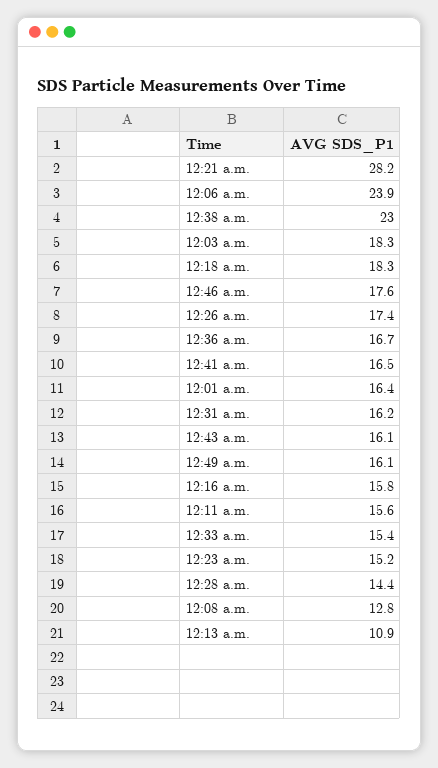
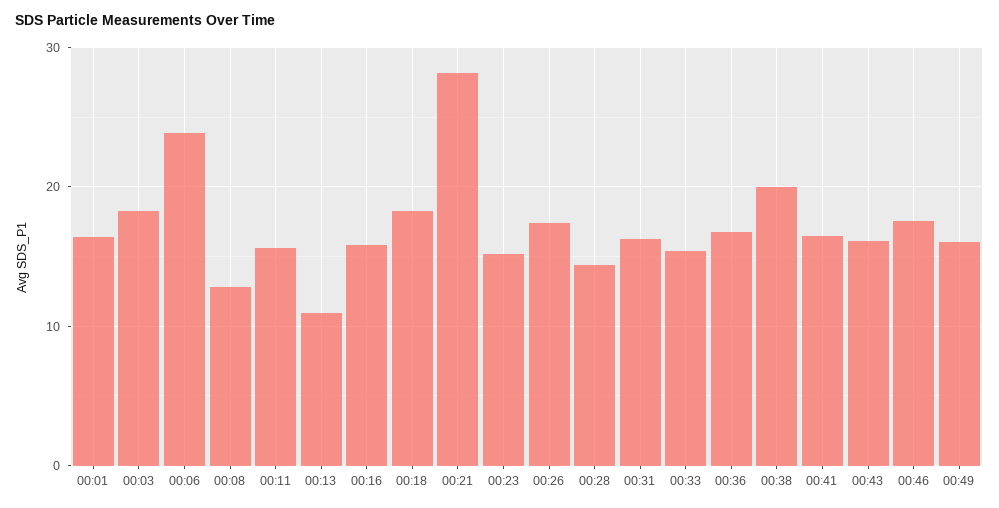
  {
    "12:21 a.m.": 28.2,
    "12:06 a.m.": 23.9,
-   "12:38 a.m.": 23,
+   "12:38 a.m.": 20,
    "12:03 a.m.": 18.3,
    "12:18 a.m.": 18.3,
    "12:46 a.m.": 17.6,
    "12:26 a.m.": 17.4,
    "12:36 a.m.": 16.7,
    "12:41 a.m.": 16.5,
    "12:01 a.m.": 16.4,
    "12:31 a.m.": 16.2,
    "12:43 a.m.": 16.1,
    "12:49 a.m.": 16.1,
    "12:16 a.m.": 15.8,
    "12:11 a.m.": 15.6,
    "12:33 a.m.": 15.4,
    "12:23 a.m.": 15.2,
    "12:28 a.m.": 14.4,
    "12:08 a.m.": 12.8,
    "12:13 a.m.": 10.9
  }

